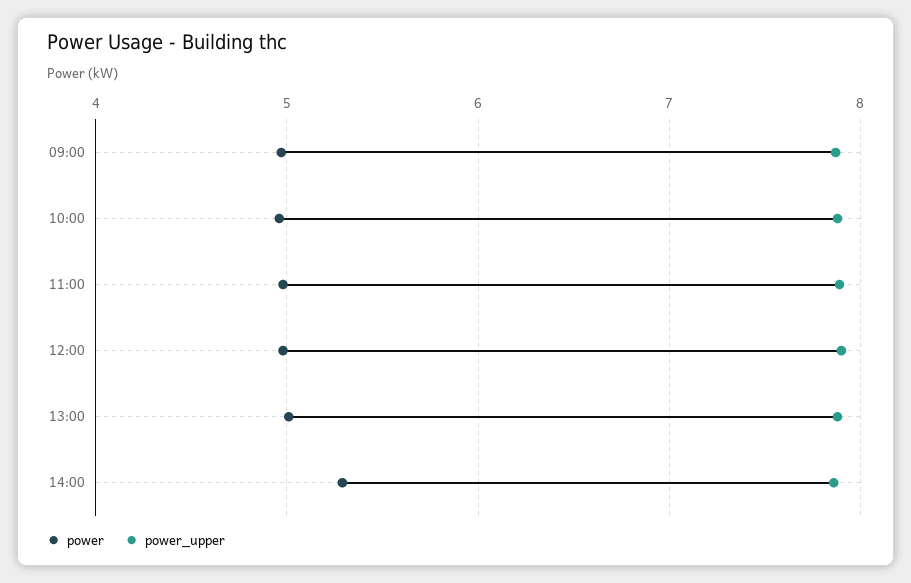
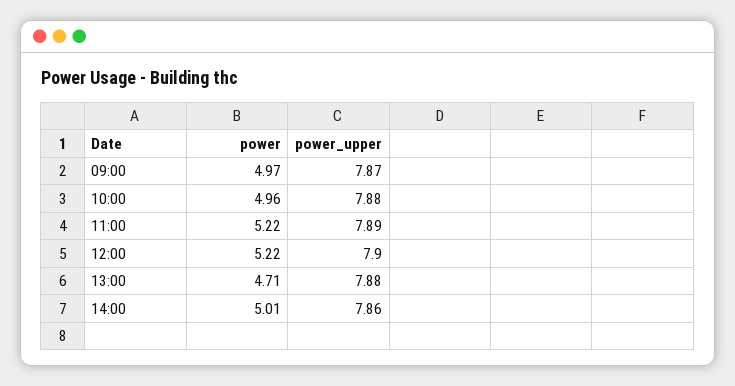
  {
    "power": {
      "09:00": 4.97,
      "10:00": 4.96,
-     "11:00": 5,
+     "11:00": 5.22,
-     "12:00": 5,
+     "12:00": 5.22,
-     "13:00": 5,
+     "13:00": 4.71,
-     "14:00": 5.3
+     "14:00": 5.01
    },
    "power_upper": {
      "09:00": 7.87,
      "10:00": 7.88,
      "11:00": 7.89,
      "12:00": 7.9,
      "13:00": 7.88,
      "14:00": 7.86
    }
  }

